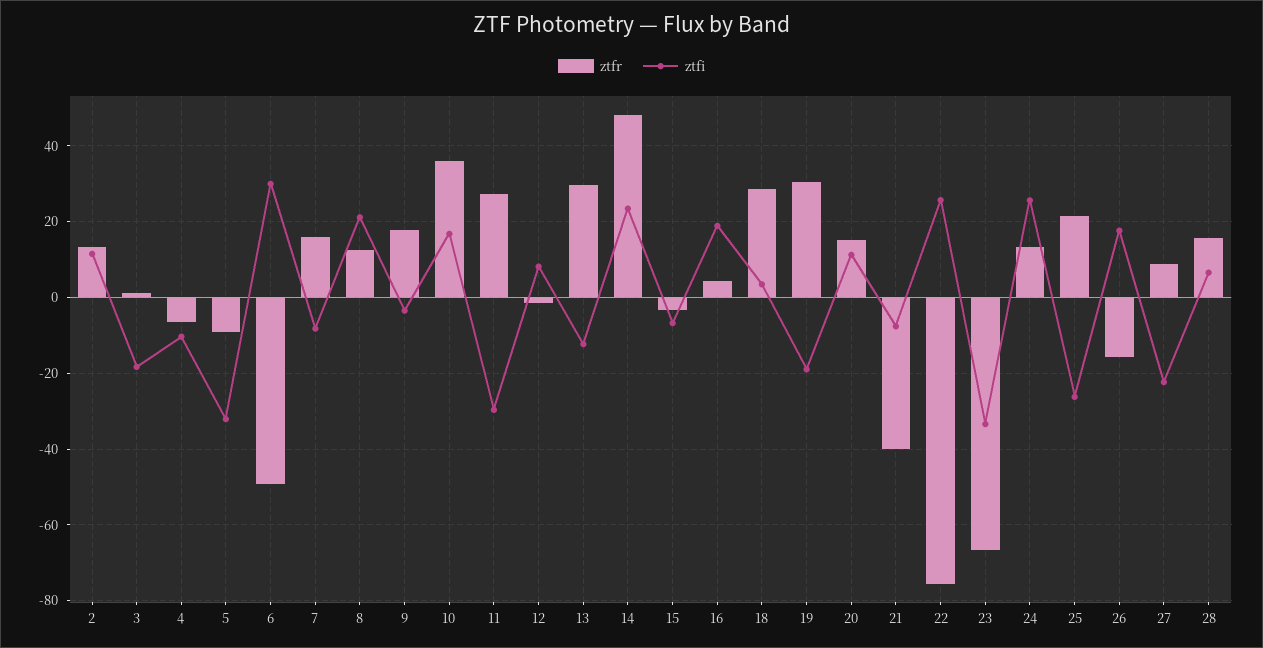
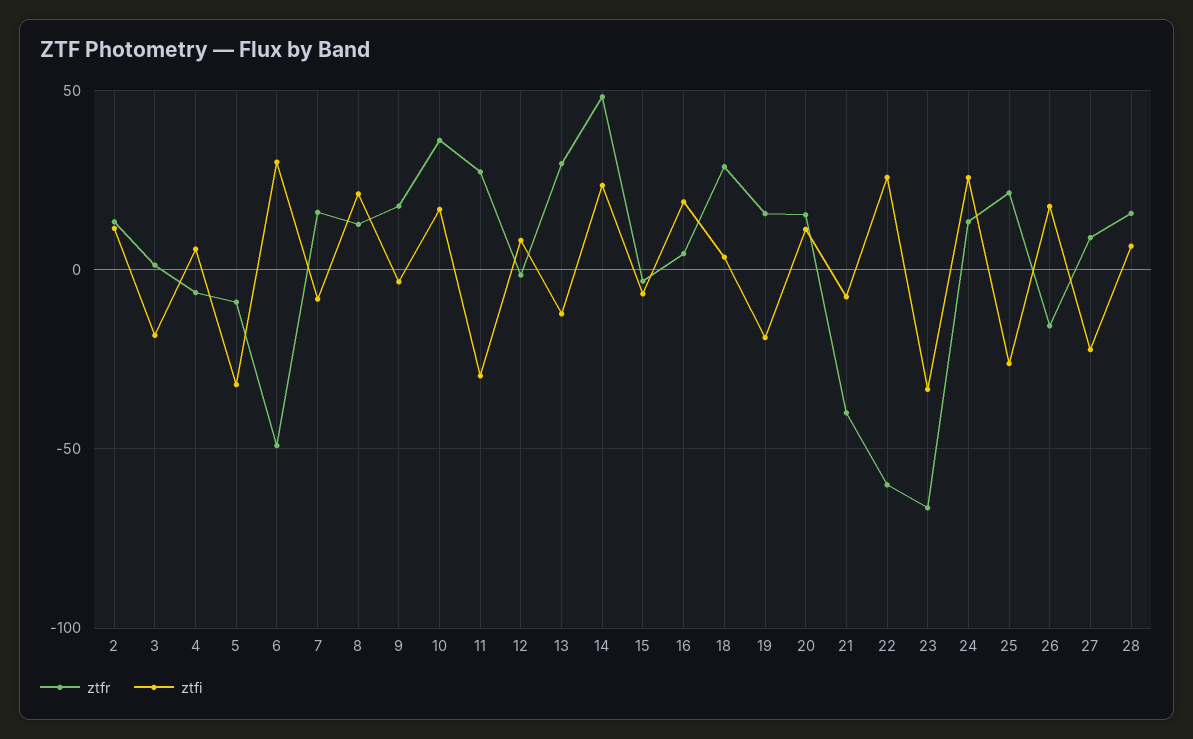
  {
    "ztfr": {
      "2": 14,
      "3": 2,
      "4": -6,
      "5": -10,
      "6": -50,
      "7": 16,
      "8": 12,
      "9": 18,
      "10": 36,
      "11": 28,
      "12": -2,
      "13": 30,
      "14": 48,
      "15": -4,
      "16": 4,
      "18": 28,
-     "19": 30,
+     "19": 15,
      "20": 16,
      "21": -40,
-     "22": -76,
+     "22": -60,
      "23": -66,
      "24": 14,
      "25": 22,
      "26": -16,
      "27": 8,
      "28": 16
    },
    "ztfi": {
      "2": 12,
      "3": -18,
-     "4": -10,
+     "4": 5,
      "5": -32,
      "6": 30,
      "7": -8,
      "8": 22,
      "9": -4,
      "10": 16,
      "11": -30,
      "12": 8,
      "13": -12,
      "14": 24,
      "15": -6,
      "16": 18,
      "18": 4,
      "19": -20,
      "20": 12,
      "21": -8,
      "22": 26,
      "23": -34,
      "24": 26,
      "25": -26,
      "26": 18,
      "27": -22,
      "28": 6
    }
  }

